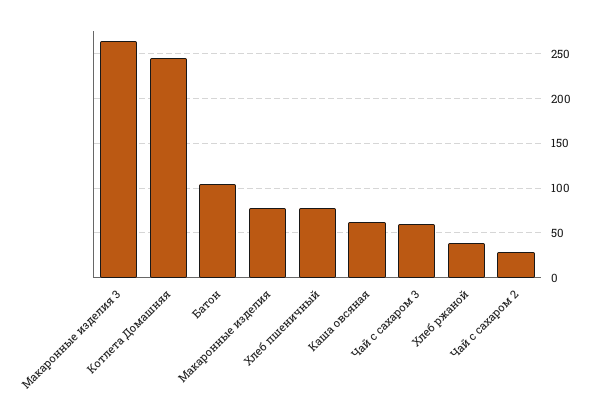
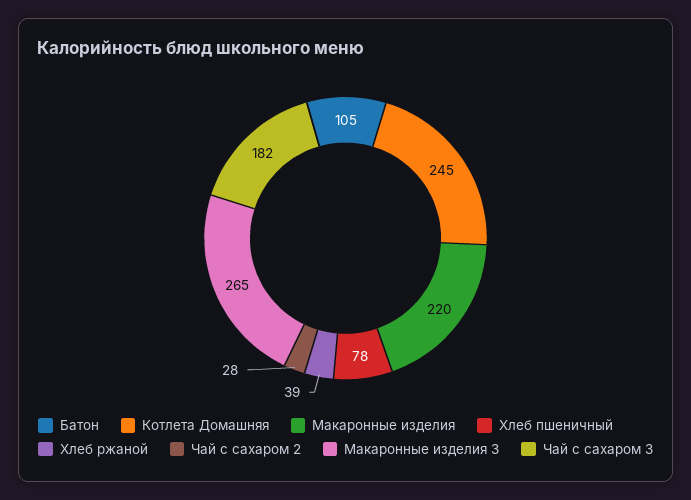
  {
    "Макаронные изделия 3": 265,
    "Котлета Домашняя": 245,
    "Батон": 105,
-   "Макаронные изделия": 80,
+   "Макаронные изделия": 220,
    "Хлеб пшеничный": 78,
-   "Каша овсяная": 60,
-   "Чай с сахаром 3": 60,
+   "Чай с сахаром 3": 182,
    "Хлеб ржаной": 39,
    "Чай с сахаром 2": 28
  }

